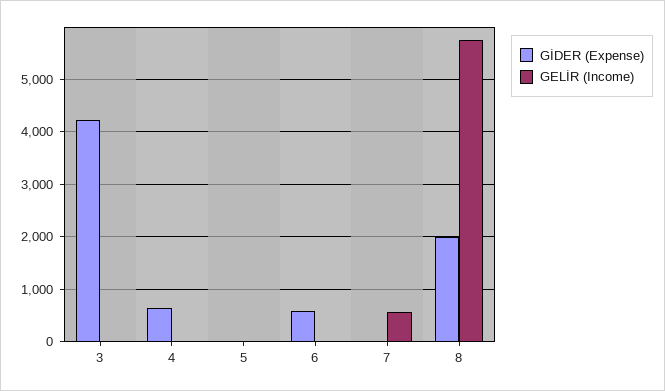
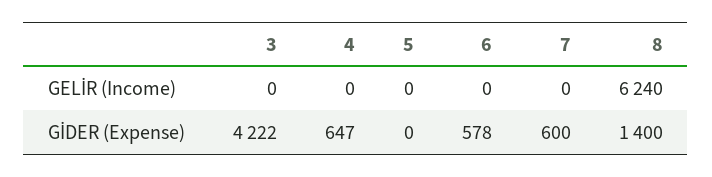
  {
    "GİDER (Expense)": {
      "3": 4222,
      "4": 647,
      "5": 0,
      "6": 578,
-     "7": 0,
+     "7": 600,
-     "8": 2000
+     "8": 1400
    },
    "GELİR (Income)": {
      "3": 0,
      "4": 0,
      "5": 0,
      "6": 0,
-     "7": 600,
+     "7": 0,
-     "8": 5800
+     "8": 6240
    }
  }

